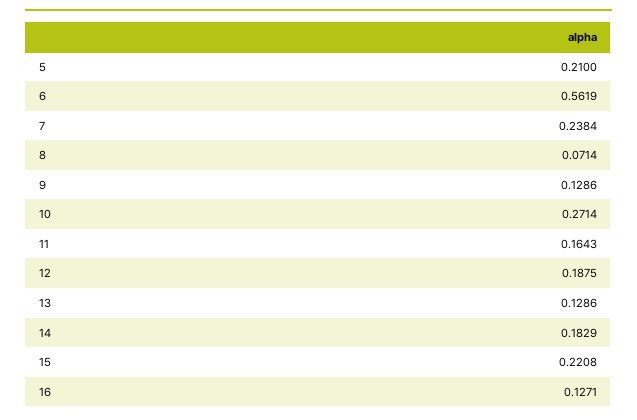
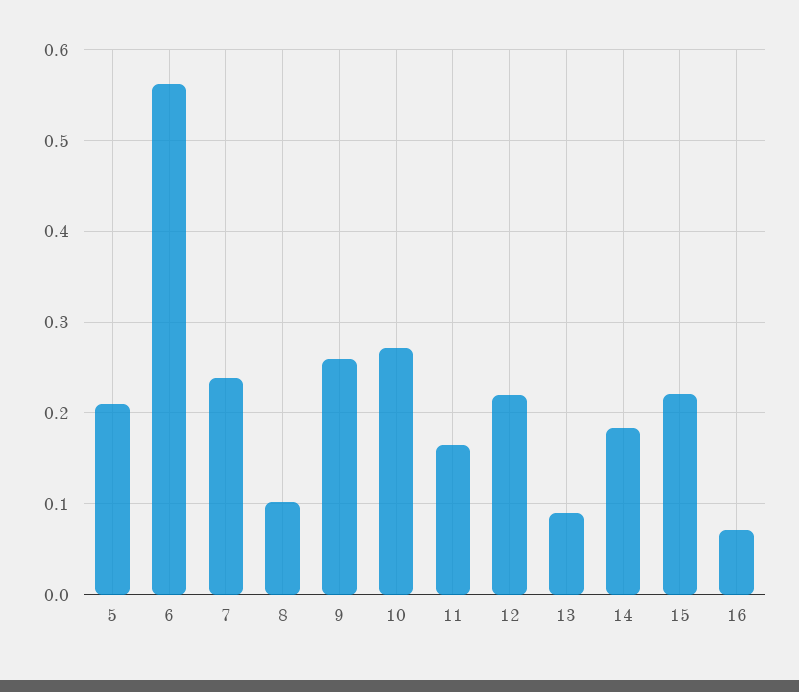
  {
    "5": 0.21,
    "6": 0.5619,
    "7": 0.2384,
-   "8": 0.0714,
+   "8": 0.1,
-   "9": 0.1286,
+   "9": 0.26,
    "10": 0.2714,
    "11": 0.1643,
-   "12": 0.1875,
+   "12": 0.22,
-   "13": 0.1286,
+   "13": 0.09,
    "14": 0.1829,
    "15": 0.2208,
-   "16": 0.1271
+   "16": 0.07
  }

